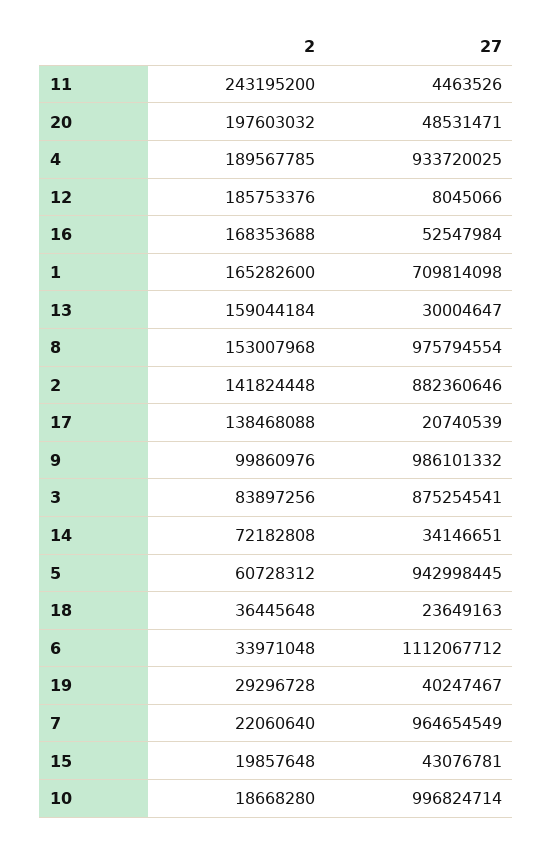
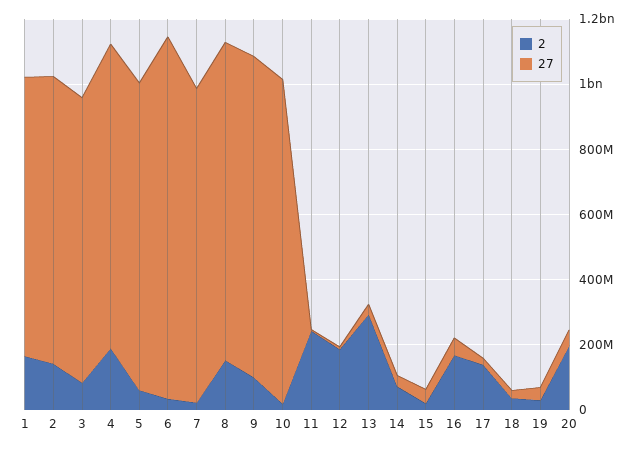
  {
    "2": {
      "11": 243195200,
      "20": 197603032,
      "4": 189567785,
      "12": 185753376,
      "16": 168353688,
      "1": 165282600,
-     "13": 159044184,
+     "13": 300000000,
      "8": 153007968,
      "2": 141824448,
      "17": 138468088,
      "9": 99860976,
      "3": 83897256,
      "14": 72182808,
      "5": 60728312,
      "18": 36445648,
      "6": 33971048,
      "19": 29296728,
      "7": 22060640,
      "15": 19857648,
      "10": 18668280
    },
    "27": {
      "11": 4463526,
      "20": 48531471,
      "4": 933720025,
      "12": 8045066,
      "16": 52547984,
-     "1": 709814098,
+     "1": 850000000,
      "13": 30004647,
      "8": 975794554,
      "2": 882360646,
      "17": 20740539,
      "9": 986101332,
      "3": 875254541,
      "14": 34146651,
      "5": 942998445,
      "18": 23649163,
      "6": 1112067712,
      "19": 40247467,
      "7": 964654549,
      "15": 43076781,
      "10": 996824714
    }
  }

